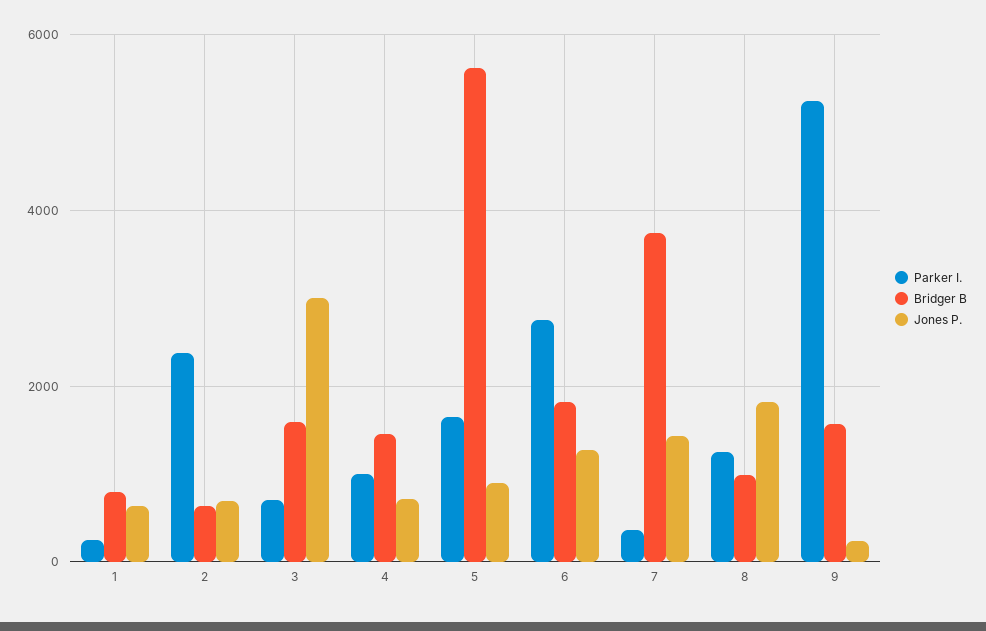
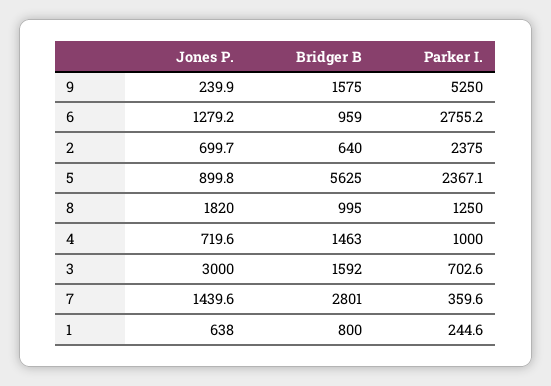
  {
    "Parker I.": {
      "1": 244.6,
      "2": 2375,
      "3": 702.6,
      "4": 1000,
-     "5": 1600,
+     "5": 2367.1,
      "6": 2755.2,
      "7": 359.6,
      "8": 1250,
      "9": 5250
    },
    "Bridger B": {
      "1": 800,
      "2": 640,
      "3": 1592,
      "4": 1463,
      "5": 5625,
-     "6": 1800,
+     "6": 959,
-     "7": 3800,
+     "7": 2801,
      "8": 995,
      "9": 1575
    },
    "Jones P.": {
      "1": 638,
      "2": 699.7,
      "3": 3000,
      "4": 719.6,
      "5": 899.8,
      "6": 1279.2,
      "7": 1439.6,
      "8": 1820,
      "9": 239.9
    }
  }

